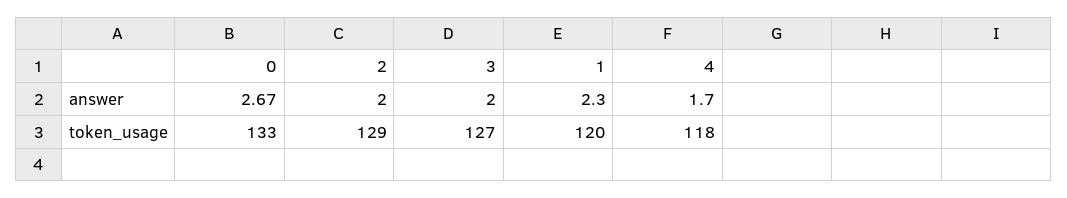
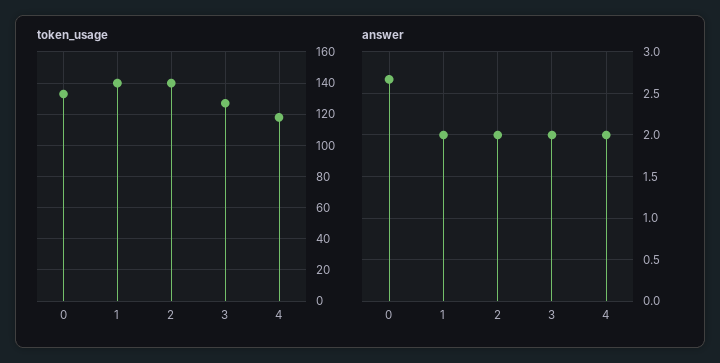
  {
    "answer": {
      "0": 2.67,
      "2": 2,
      "3": 2,
-     "1": 2.3,
+     "1": 2,
-     "4": 1.7
+     "4": 2
    },
    "token_usage": {
      "0": 133,
-     "2": 129,
+     "2": 140,
      "3": 127,
-     "1": 120,
+     "1": 140,
      "4": 118
    }
  }

